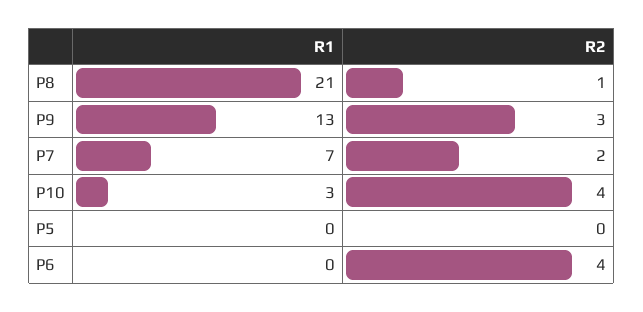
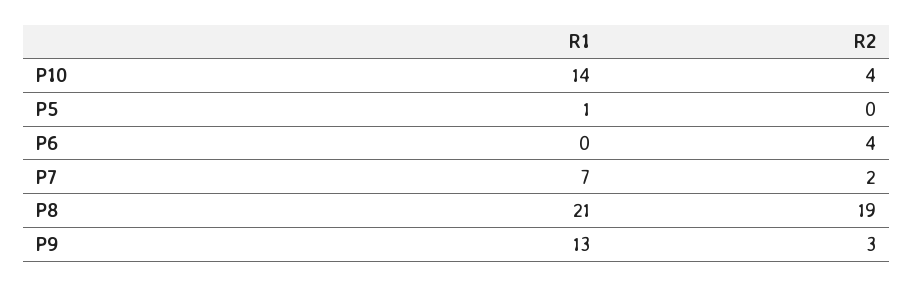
  {
    "R1": {
      "P8": 21,
      "P9": 13,
      "P7": 7,
-     "P10": 3,
+     "P10": 14,
-     "P5": 0,
+     "P5": 1,
      "P6": 0
    },
    "R2": {
-     "P8": 1,
+     "P8": 19,
      "P9": 3,
      "P7": 2,
      "P10": 4,
      "P5": 0,
      "P6": 4
    }
  }

